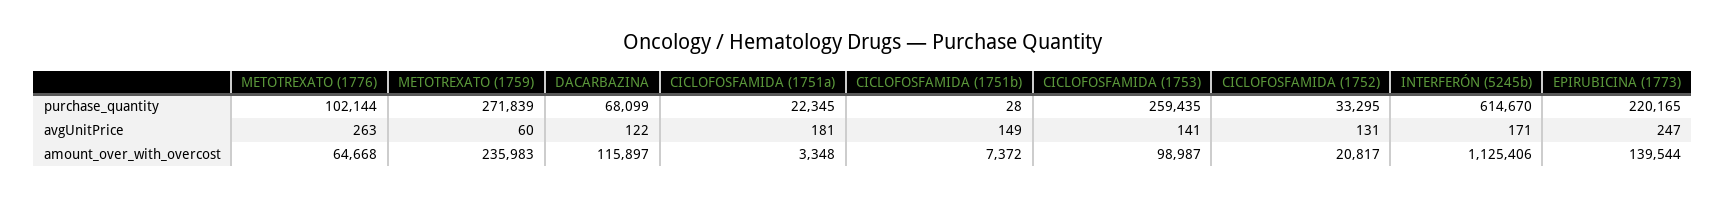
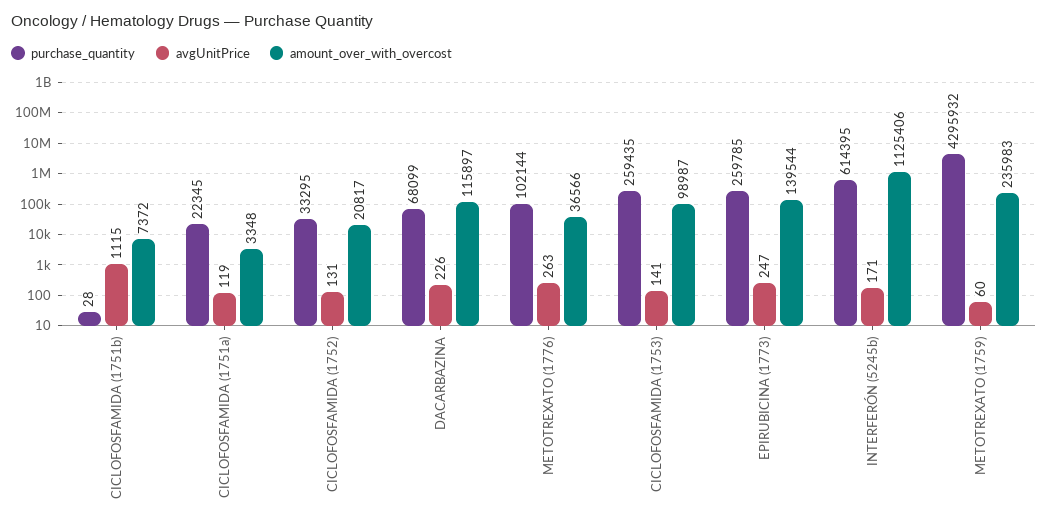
  {
    "purchase_quantity": {
      "METOTREXATO (1776)": 102144,
-     "METOTREXATO (1759)": 271839,
+     "METOTREXATO (1759)": 4295932,
      "DACARBAZINA": 68099,
      "CICLOFOSFAMIDA (1751a)": 22345,
      "CICLOFOSFAMIDA (1751b)": 28,
      "CICLOFOSFAMIDA (1753)": 259435,
      "CICLOFOSFAMIDA (1752)": 33295,
-     "INTERFERÓN (5245b)": 614670,
+     "INTERFERÓN (5245b)": 614395,
-     "EPIRUBICINA (1773)": 220165
+     "EPIRUBICINA (1773)": 259785
    },
    "avgUnitPrice": {
      "METOTREXATO (1776)": 263,
      "METOTREXATO (1759)": 60,
-     "DACARBAZINA": 122,
+     "DACARBAZINA": 226,
-     "CICLOFOSFAMIDA (1751a)": 181,
+     "CICLOFOSFAMIDA (1751a)": 119,
-     "CICLOFOSFAMIDA (1751b)": 149,
+     "CICLOFOSFAMIDA (1751b)": 1115,
      "CICLOFOSFAMIDA (1753)": 141,
      "CICLOFOSFAMIDA (1752)": 131,
      "INTERFERÓN (5245b)": 171,
      "EPIRUBICINA (1773)": 247
    },
    "amount_over_with_overcost": {
-     "METOTREXATO (1776)": 64668,
+     "METOTREXATO (1776)": 36566,
      "METOTREXATO (1759)": 235983,
      "DACARBAZINA": 115897,
      "CICLOFOSFAMIDA (1751a)": 3348,
      "CICLOFOSFAMIDA (1751b)": 7372,
      "CICLOFOSFAMIDA (1753)": 98987,
      "CICLOFOSFAMIDA (1752)": 20817,
      "INTERFERÓN (5245b)": 1125406,
      "EPIRUBICINA (1773)": 139544
    }
  }

